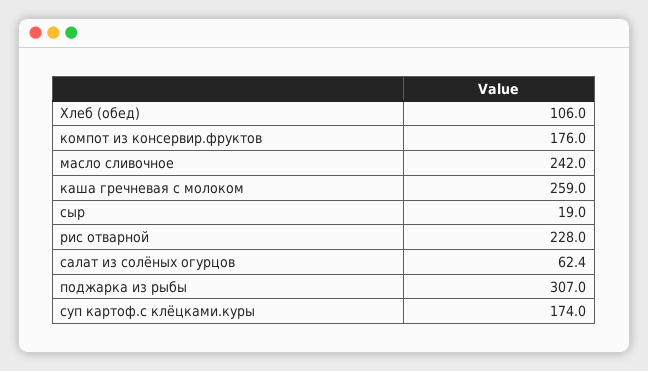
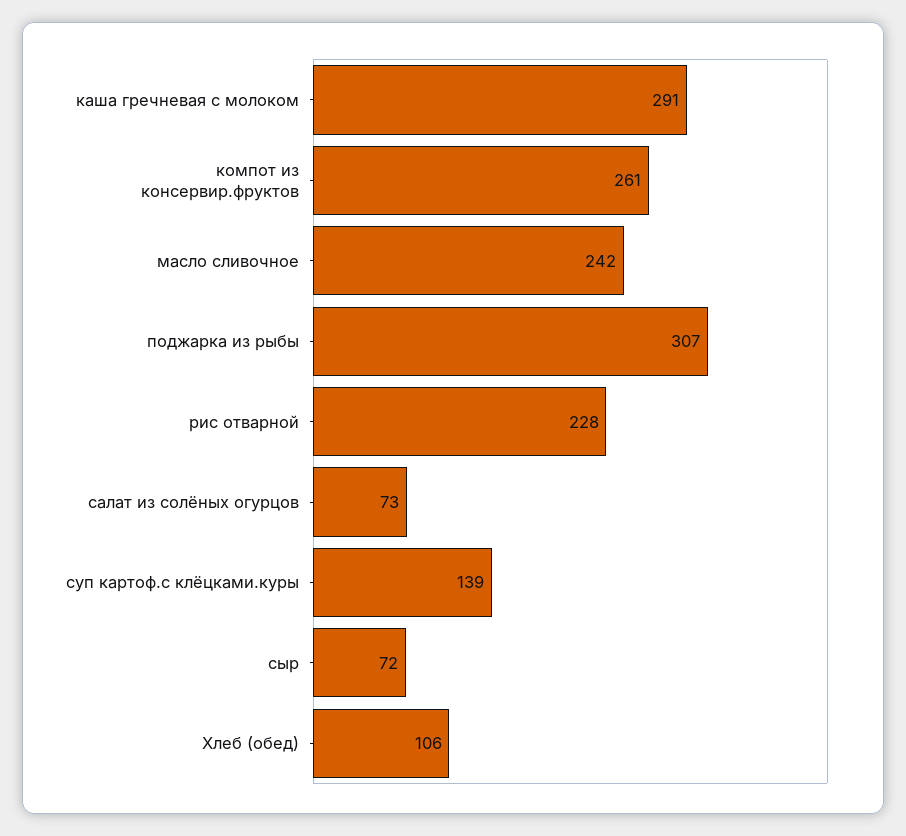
  {
    "Хлеб (обед)": 106,
-   "компот из консервир.фруктов": 176,
+   "компот из консервир.фруктов": 261,
    "масло сливочное": 242,
-   "каша гречневая с молоком": 259,
+   "каша гречневая с молоком": 291,
-   "сыр": 19,
+   "сыр": 72,
    "рис отварной": 228,
-   "салат из солёных огурцов": 62.4,
+   "салат из солёных огурцов": 73,
    "поджарка из рыбы": 307,
-   "суп картоф.с клёцками.куры": 174
+   "суп картоф.с клёцками.куры": 139
  }

